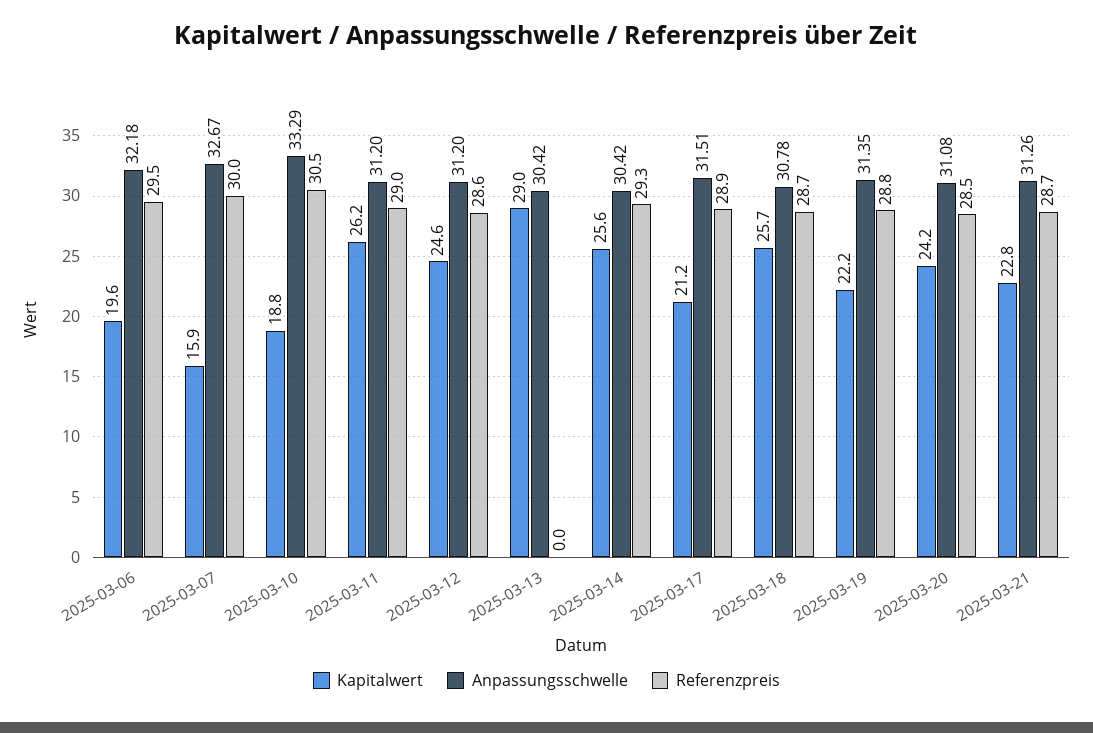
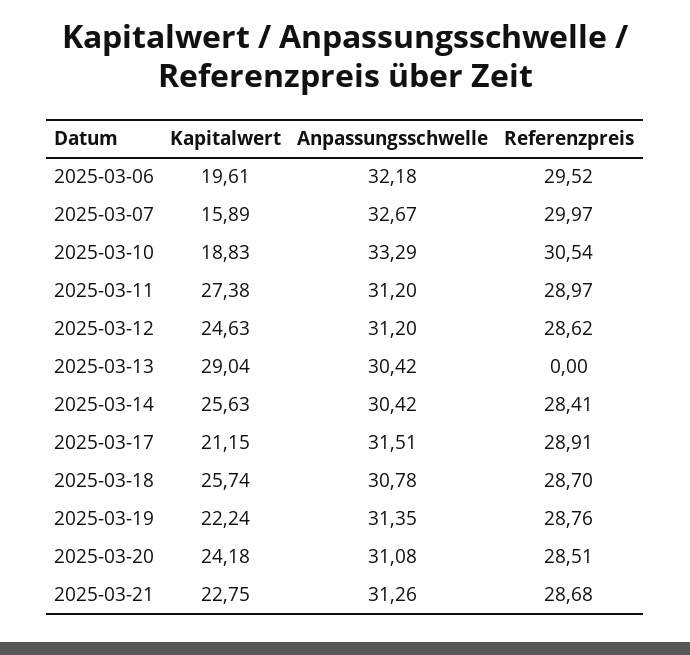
  {
    "Kapitalwert": {
      "2025-03-06": 19.61,
      "2025-03-07": 15.89,
      "2025-03-10": 18.83,
-     "2025-03-11": 26.2,
+     "2025-03-11": 27.38,
      "2025-03-12": 24.63,
      "2025-03-13": 29.04,
      "2025-03-14": 25.63,
      "2025-03-17": 21.15,
      "2025-03-18": 25.74,
      "2025-03-19": 22.24,
      "2025-03-20": 24.18,
      "2025-03-21": 22.75
    },
    "Anpassungsschwelle": {
      "2025-03-06": 32.18,
      "2025-03-07": 32.67,
      "2025-03-10": 33.29,
      "2025-03-11": 31.2,
      "2025-03-12": 31.2,
      "2025-03-13": 30.42,
      "2025-03-14": 30.42,
      "2025-03-17": 31.51,
      "2025-03-18": 30.78,
      "2025-03-19": 31.35,
      "2025-03-20": 31.08,
      "2025-03-21": 31.26
    },
    "Referenzpreis": {
      "2025-03-06": 29.52,
      "2025-03-07": 29.97,
      "2025-03-10": 30.54,
      "2025-03-11": 28.97,
      "2025-03-12": 28.62,
      "2025-03-13": 0,
-     "2025-03-14": 29.3,
+     "2025-03-14": 28.41,
      "2025-03-17": 28.91,
      "2025-03-18": 28.7,
      "2025-03-19": 28.76,
      "2025-03-20": 28.51,
      "2025-03-21": 28.68
    }
  }

